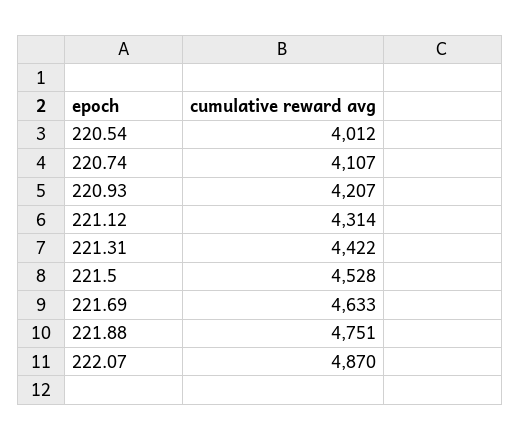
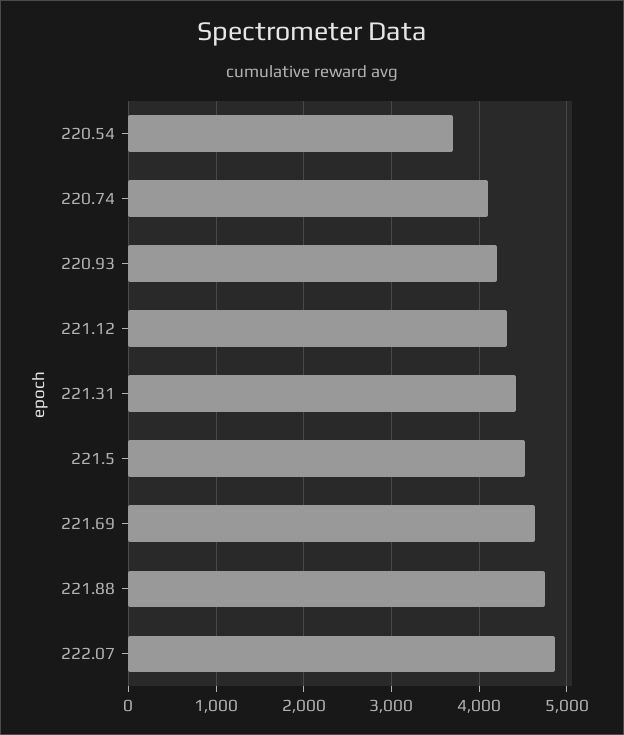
  {
-   "220.54": 4012,
+   "220.54": 3700,
    "220.74": 4107,
    "220.93": 4207,
    "221.12": 4314,
    "221.31": 4422,
    "221.5": 4528,
    "221.69": 4633,
    "221.88": 4751,
    "222.07": 4870
  }

